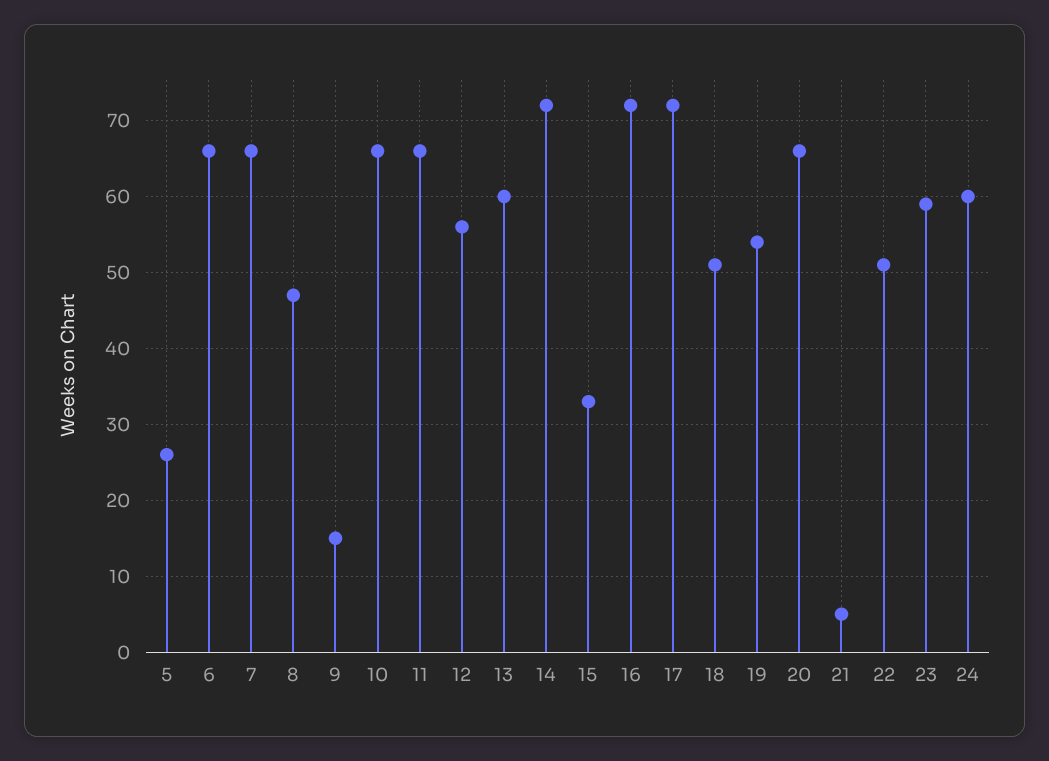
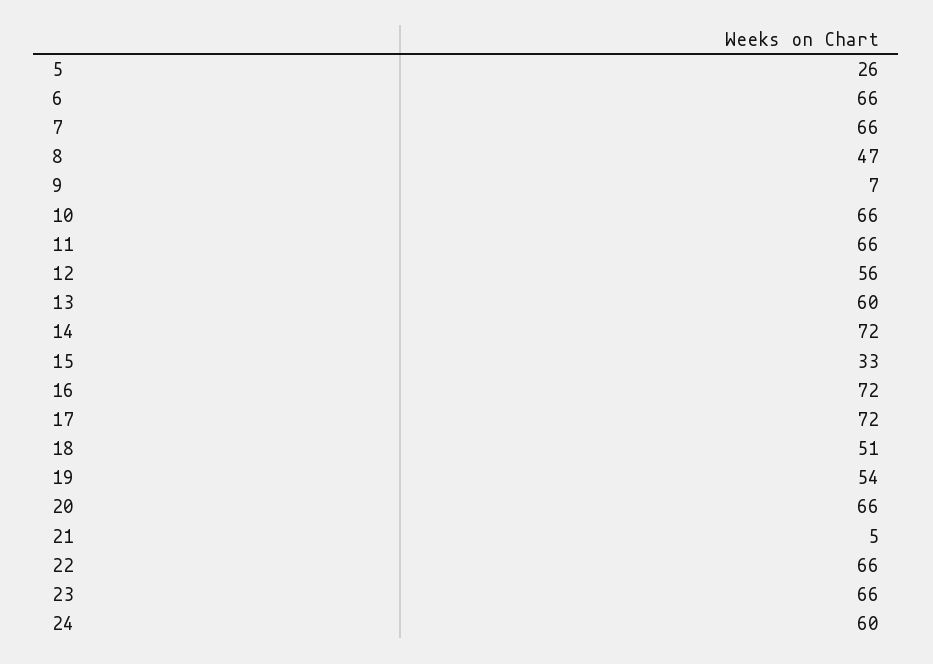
  {
    "5": 26,
    "6": 66,
    "7": 66,
    "8": 47,
-   "9": 15,
+   "9": 7,
    "10": 66,
    "11": 66,
    "12": 56,
    "13": 60,
    "14": 72,
    "15": 33,
    "16": 72,
    "17": 72,
    "18": 51,
    "19": 54,
    "20": 66,
    "21": 5,
-   "22": 51,
+   "22": 66,
-   "23": 59,
+   "23": 66,
    "24": 60
  }

